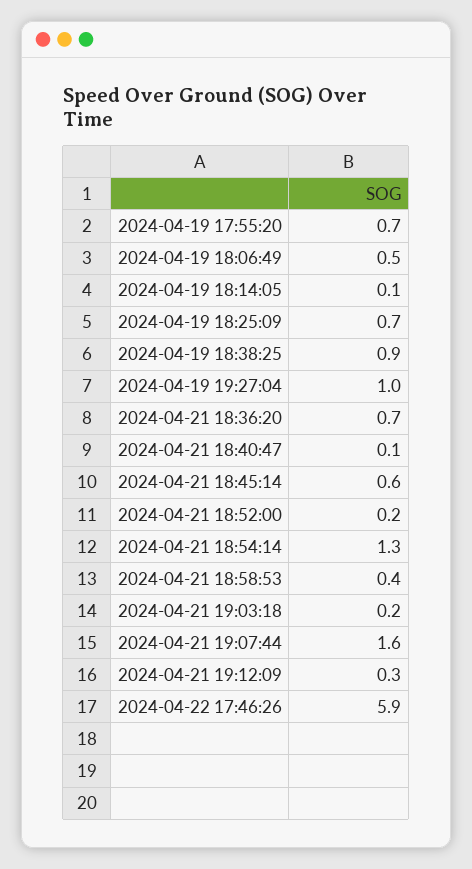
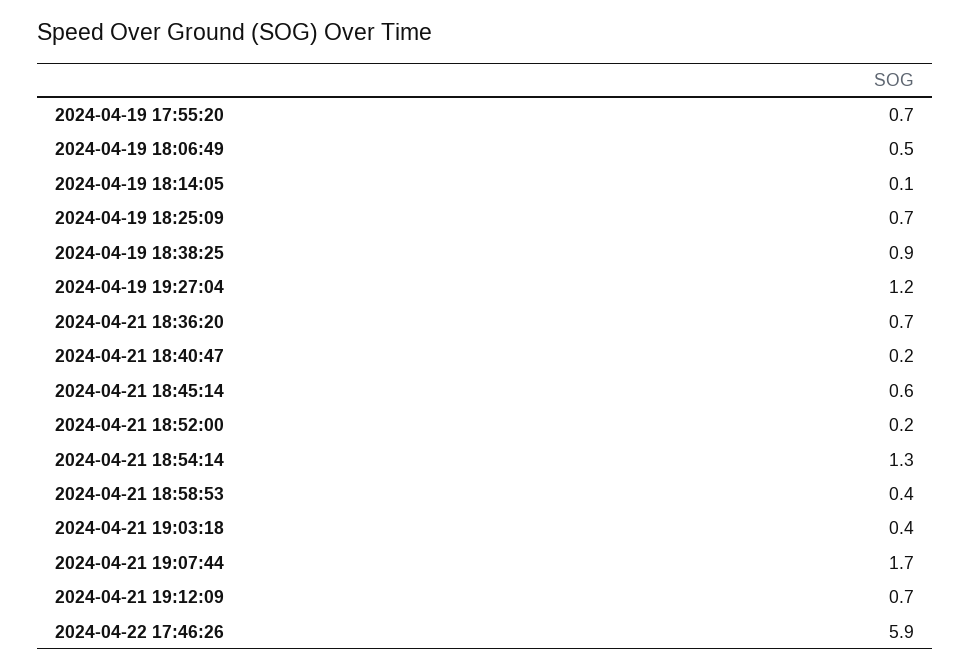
  {
    "2024-04-19 17:55:20": 0.7,
    "2024-04-19 18:06:49": 0.5,
    "2024-04-19 18:14:05": 0.1,
    "2024-04-19 18:25:09": 0.7,
    "2024-04-19 18:38:25": 0.9,
-   "2024-04-19 19:27:04": 1,
+   "2024-04-19 19:27:04": 1.2,
    "2024-04-21 18:36:20": 0.7,
-   "2024-04-21 18:40:47": 0.1,
+   "2024-04-21 18:40:47": 0.2,
    "2024-04-21 18:45:14": 0.6,
    "2024-04-21 18:52:00": 0.2,
    "2024-04-21 18:54:14": 1.3,
    "2024-04-21 18:58:53": 0.4,
-   "2024-04-21 19:03:18": 0.2,
+   "2024-04-21 19:03:18": 0.4,
-   "2024-04-21 19:07:44": 1.6,
+   "2024-04-21 19:07:44": 1.7,
-   "2024-04-21 19:12:09": 0.3,
+   "2024-04-21 19:12:09": 0.7,
    "2024-04-22 17:46:26": 5.9
  }

